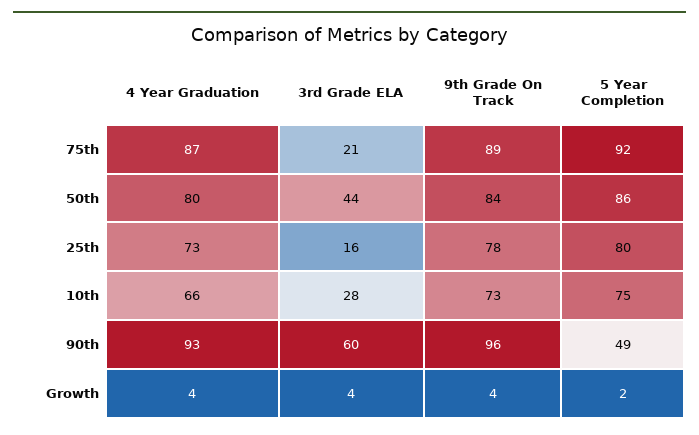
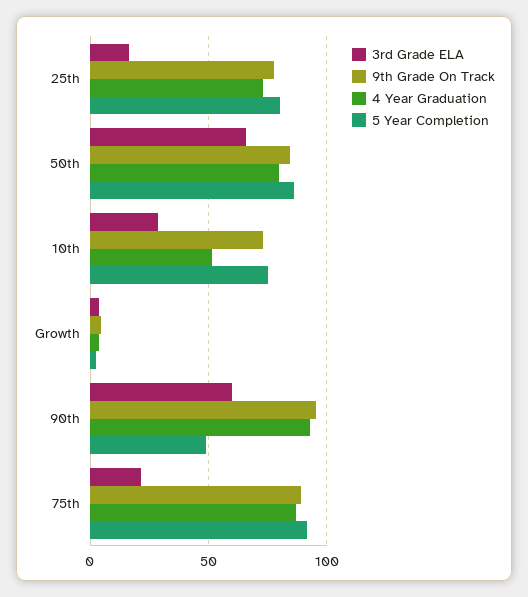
  {
    "4 Year Graduation": {
      "75th": 87,
      "50th": 80,
      "25th": 73,
-     "10th": 66,
+     "10th": 50,
      "90th": 93,
      "Growth": 4
    },
    "3rd Grade ELA": {
      "75th": 21,
-     "50th": 44,
+     "50th": 65,
      "25th": 16,
      "10th": 28,
      "90th": 60,
      "Growth": 4
    },
    "9th Grade On Track": {
      "75th": 89,
      "50th": 84,
      "25th": 78,
      "10th": 73,
      "90th": 96,
      "Growth": 4
    },
    "5 Year Completion": {
      "75th": 92,
      "50th": 86,
      "25th": 80,
      "10th": 75,
      "90th": 49,
      "Growth": 2
    }
  }

